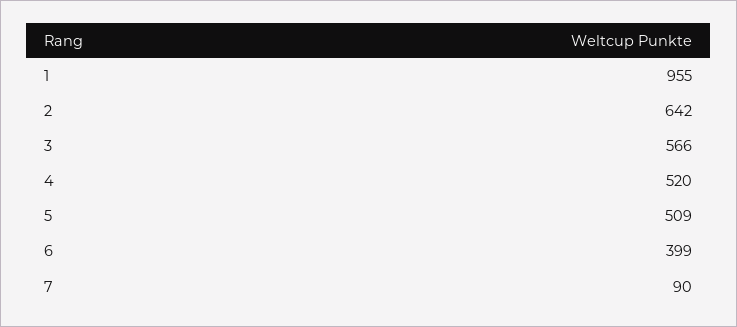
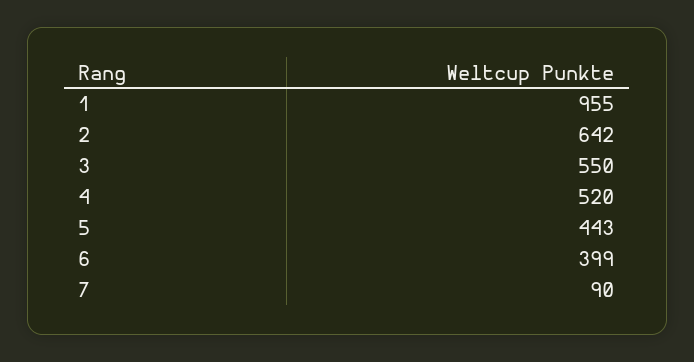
  {
    "1": 955,
    "2": 642,
-   "3": 566,
+   "3": 550,
    "4": 520,
-   "5": 509,
+   "5": 443,
    "6": 399,
    "7": 90
  }

